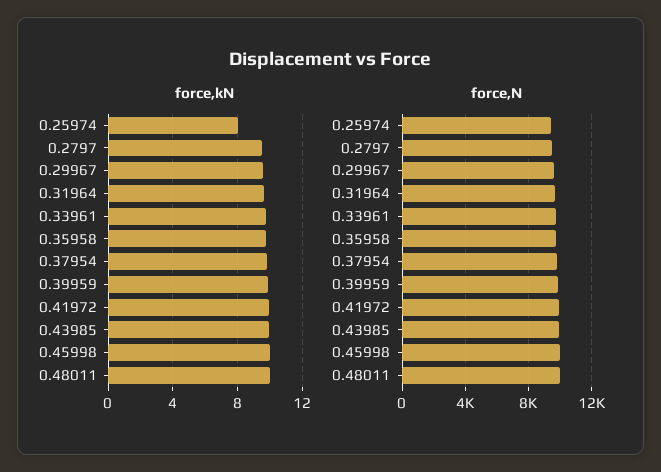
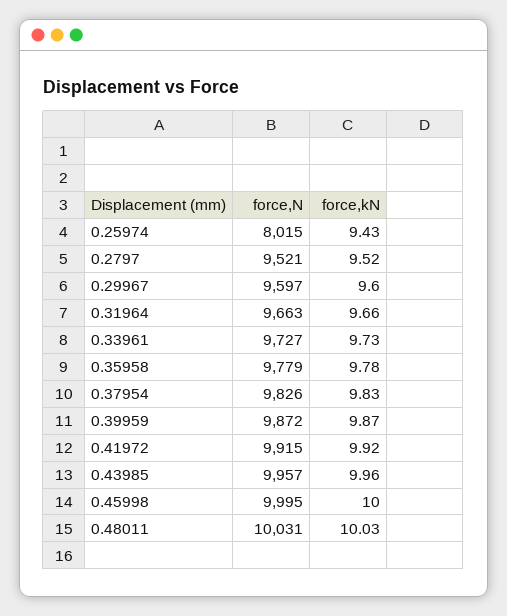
  {
    "force,kN": {
-     "0.25974": 8,
+     "0.25974": 9.43,
      "0.2797": 9.52,
      "0.29967": 9.6,
      "0.31964": 9.66,
      "0.33961": 9.73,
      "0.35958": 9.78,
      "0.37954": 9.83,
      "0.39959": 9.87,
      "0.41972": 9.92,
      "0.43985": 9.96,
      "0.45998": 10,
      "0.48011": 10.03
    },
    "force,N": {
-     "0.25974": 9500,
+     "0.25974": 8015,
      "0.2797": 9521,
      "0.29967": 9597,
      "0.31964": 9663,
      "0.33961": 9727,
      "0.35958": 9779,
      "0.37954": 9826,
      "0.39959": 9872,
      "0.41972": 9915,
      "0.43985": 9957,
      "0.45998": 9995,
      "0.48011": 10031
    }
  }

